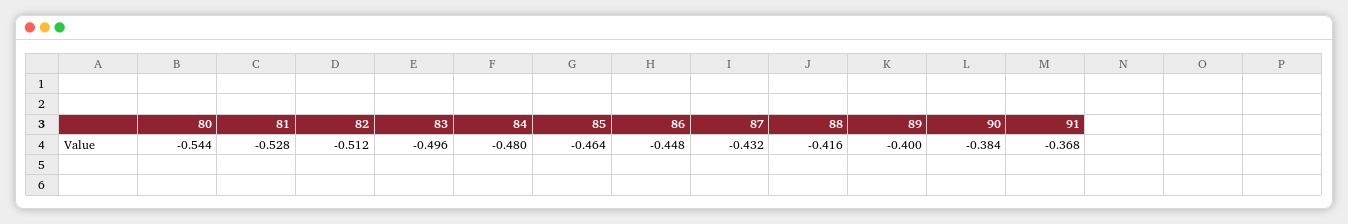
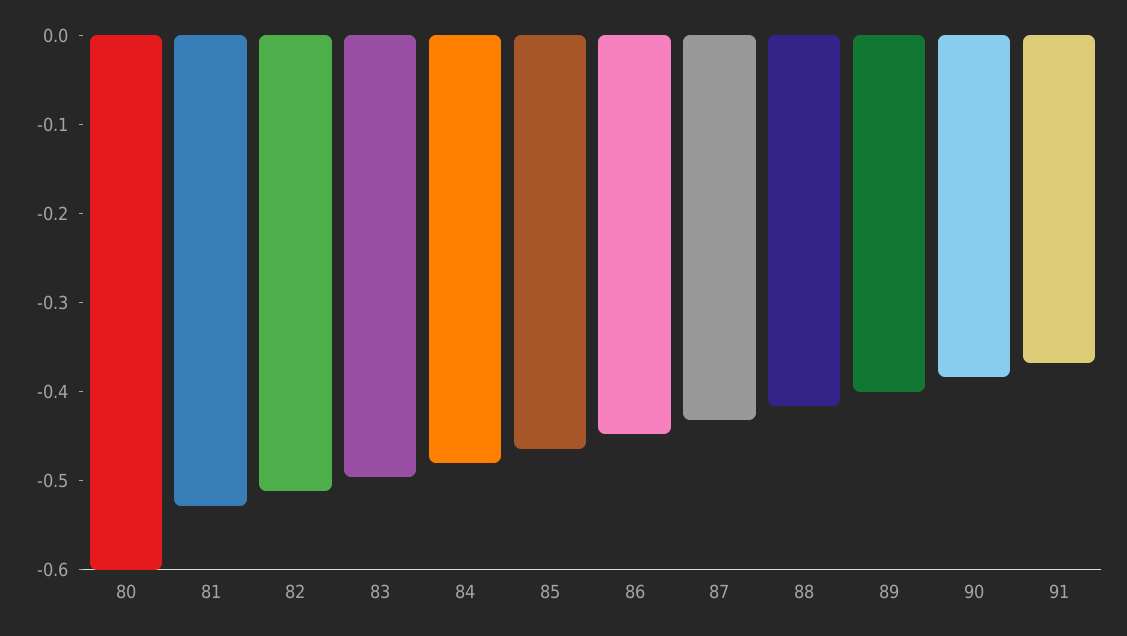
  {
-   "80": -0.544,
+   "80": -0.6,
    "81": -0.528,
    "82": -0.512,
    "83": -0.496,
    "84": -0.48,
    "85": -0.464,
    "86": -0.448,
    "87": -0.432,
    "88": -0.416,
    "89": -0.4,
    "90": -0.384,
    "91": -0.368
  }

